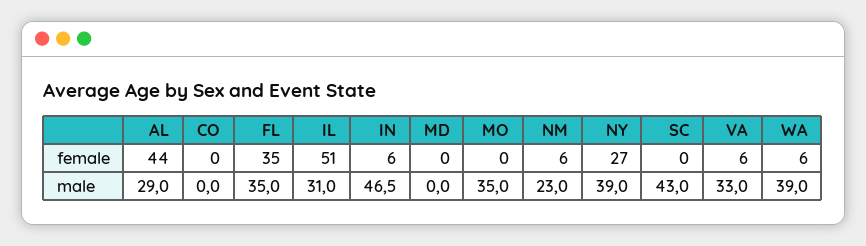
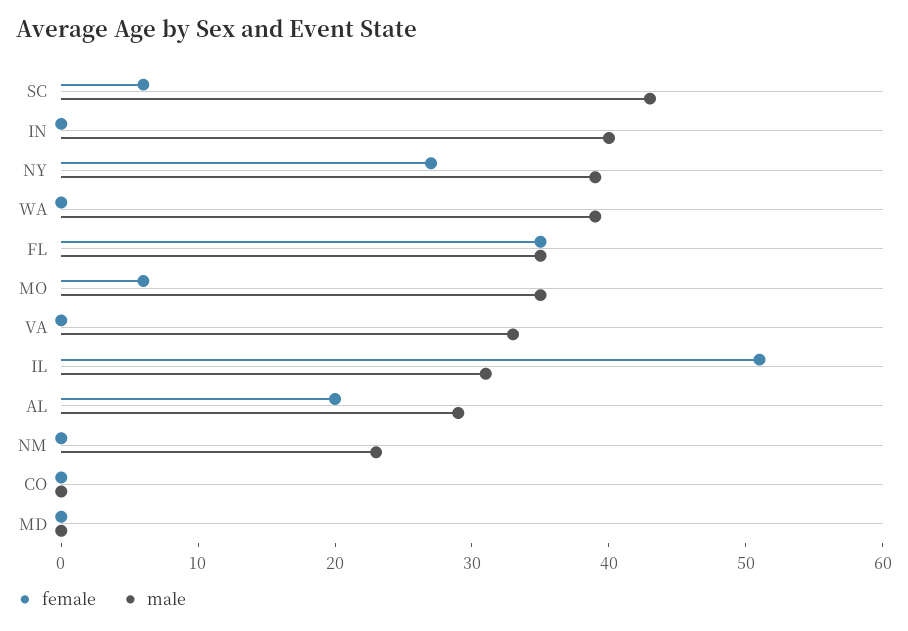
  {
    "female": {
-     "AL": 44,
+     "AL": 20,
      "CO": 0,
      "FL": 35,
      "IL": 51,
-     "IN": 6,
+     "IN": 0,
      "MD": 0,
-     "MO": 0,
+     "MO": 6,
-     "NM": 6,
+     "NM": 0,
      "NY": 27,
-     "SC": 0,
+     "SC": 6,
-     "VA": 6,
+     "VA": 0,
-     "WA": 6
+     "WA": 0
    },
    "male": {
      "AL": 29,
      "CO": 0,
      "FL": 35,
      "IL": 31,
-     "IN": 46.5,
+     "IN": 40,
      "MD": 0,
      "MO": 35,
      "NM": 23,
      "NY": 39,
      "SC": 43,
      "VA": 33,
      "WA": 39
    }
  }

